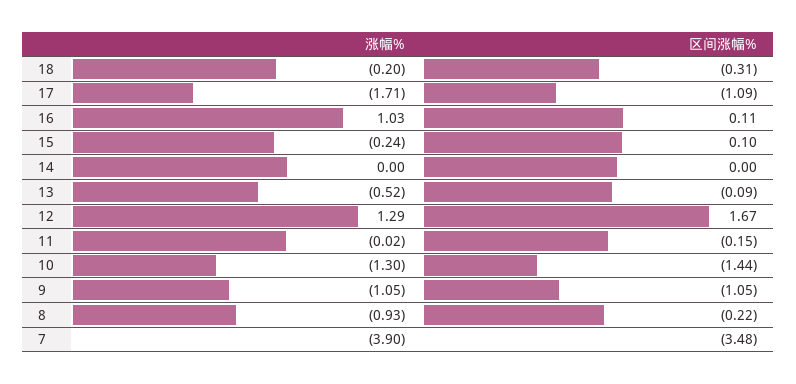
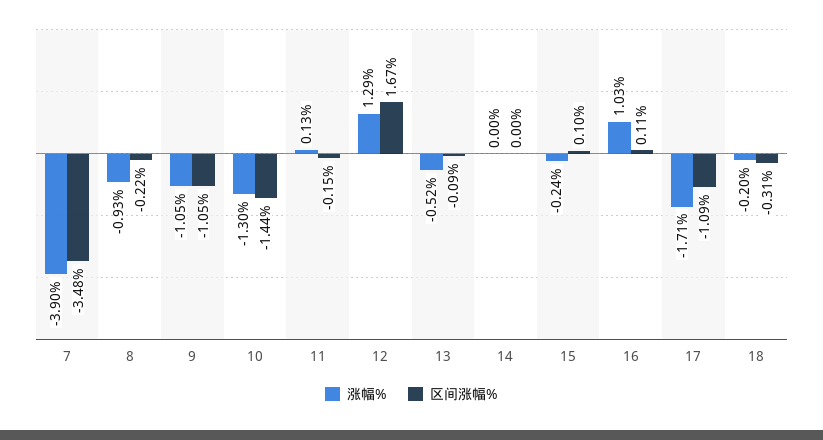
  {
    "涨幅%": {
      "18": -0.2,
      "17": -1.71,
      "16": 1.03,
      "15": -0.24,
      "14": 0,
      "13": -0.52,
      "12": 1.29,
-     "11": -0.02,
+     "11": 0.13,
      "10": -1.3,
      "9": -1.05,
      "8": -0.93,
      "7": -3.9
    },
    "区间涨幅%": {
      "18": -0.31,
      "17": -1.09,
      "16": 0.11,
      "15": 0.1,
      "14": 0,
      "13": -0.09,
      "12": 1.67,
      "11": -0.15,
      "10": -1.44,
      "9": -1.05,
      "8": -0.22,
      "7": -3.48
    }
  }

